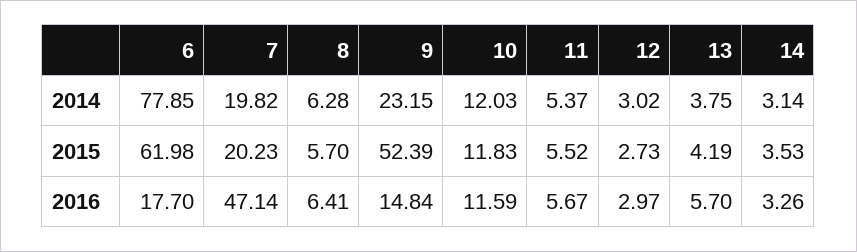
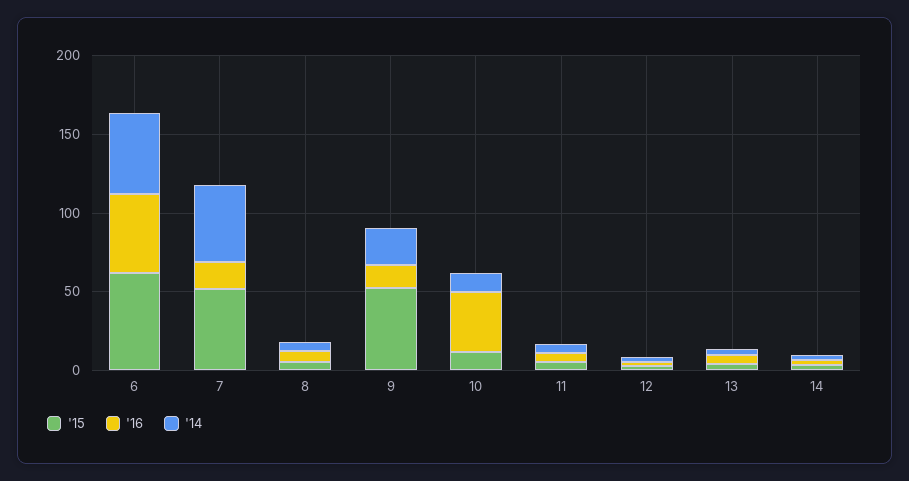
  {
    "2014": {
-     "6": 77.85,
+     "6": 50,
-     "7": 19.82,
+     "7": 50,
      "8": 6.28,
      "9": 23.15,
      "10": 12.03,
      "11": 5.37,
      "12": 3.02,
      "13": 3.75,
      "14": 3.14
    },
    "2015": {
      "6": 61.98,
-     "7": 20.23,
+     "7": 50,
      "8": 5.7,
      "9": 52.39,
      "10": 11.83,
      "11": 5.52,
      "12": 2.73,
      "13": 4.19,
      "14": 3.53
    },
    "2016": {
-     "6": 17.7,
+     "6": 50,
-     "7": 47.14,
+     "7": 20,
      "8": 6.41,
      "9": 14.84,
-     "10": 11.59,
+     "10": 40,
      "11": 5.67,
      "12": 2.97,
      "13": 5.7,
      "14": 3.26
    }
  }

